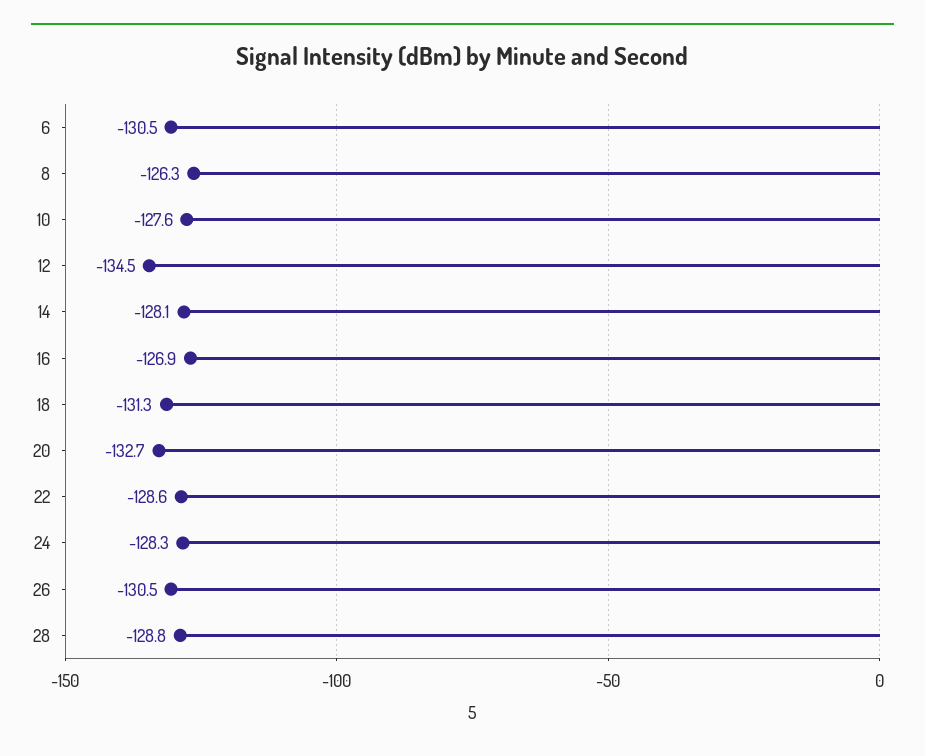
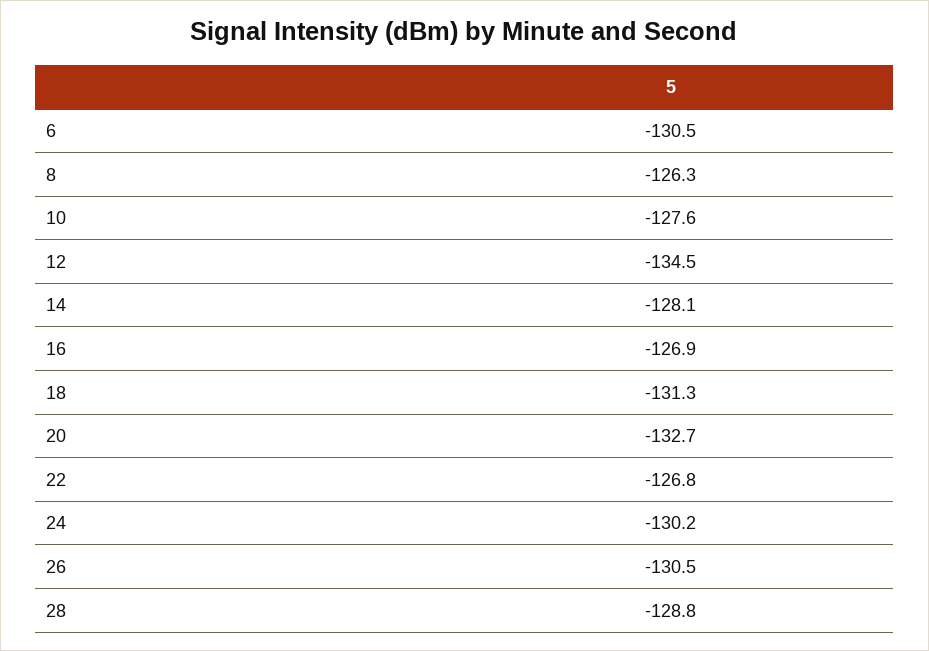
  {
    "6": -130.5,
    "8": -126.3,
    "10": -127.6,
    "12": -134.5,
    "14": -128.1,
    "16": -126.9,
    "18": -131.3,
    "20": -132.7,
-   "22": -128.6,
+   "22": -126.8,
-   "24": -128.3,
+   "24": -130.2,
    "26": -130.5,
    "28": -128.8
  }

